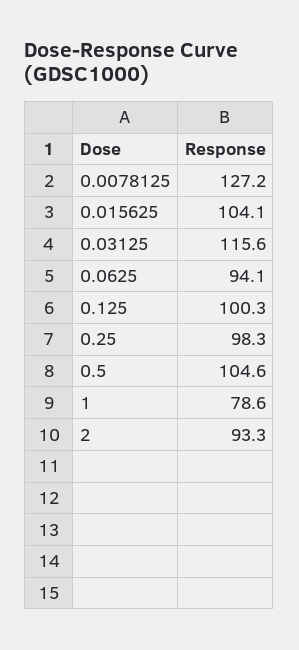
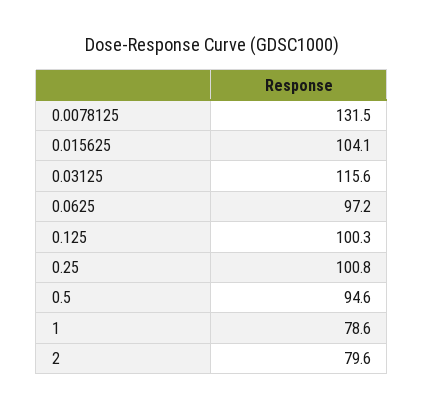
  {
-   "0.0078125": 127.2,
+   "0.0078125": 131.5,
    "0.015625": 104.1,
    "0.03125": 115.6,
-   "0.0625": 94.1,
+   "0.0625": 97.2,
    "0.125": 100.3,
-   "0.25": 98.3,
+   "0.25": 100.8,
-   "0.5": 104.6,
+   "0.5": 94.6,
    "1": 78.6,
-   "2": 93.3
+   "2": 79.6
  }

